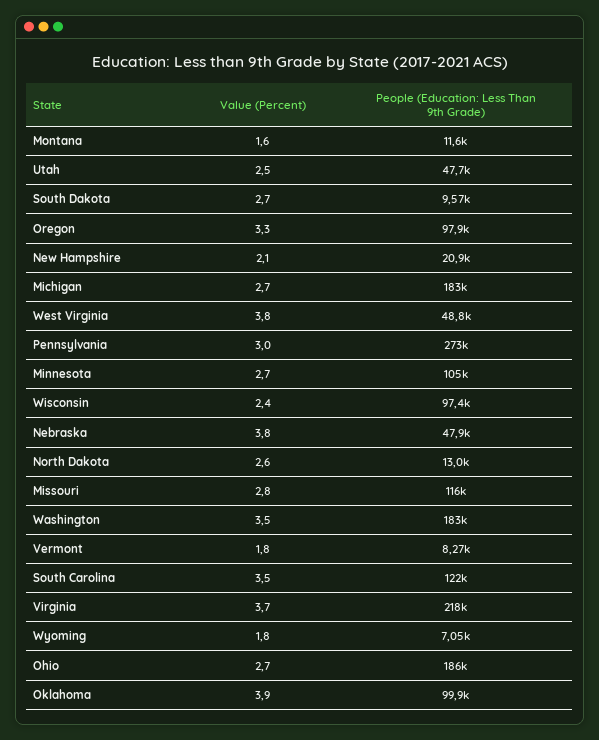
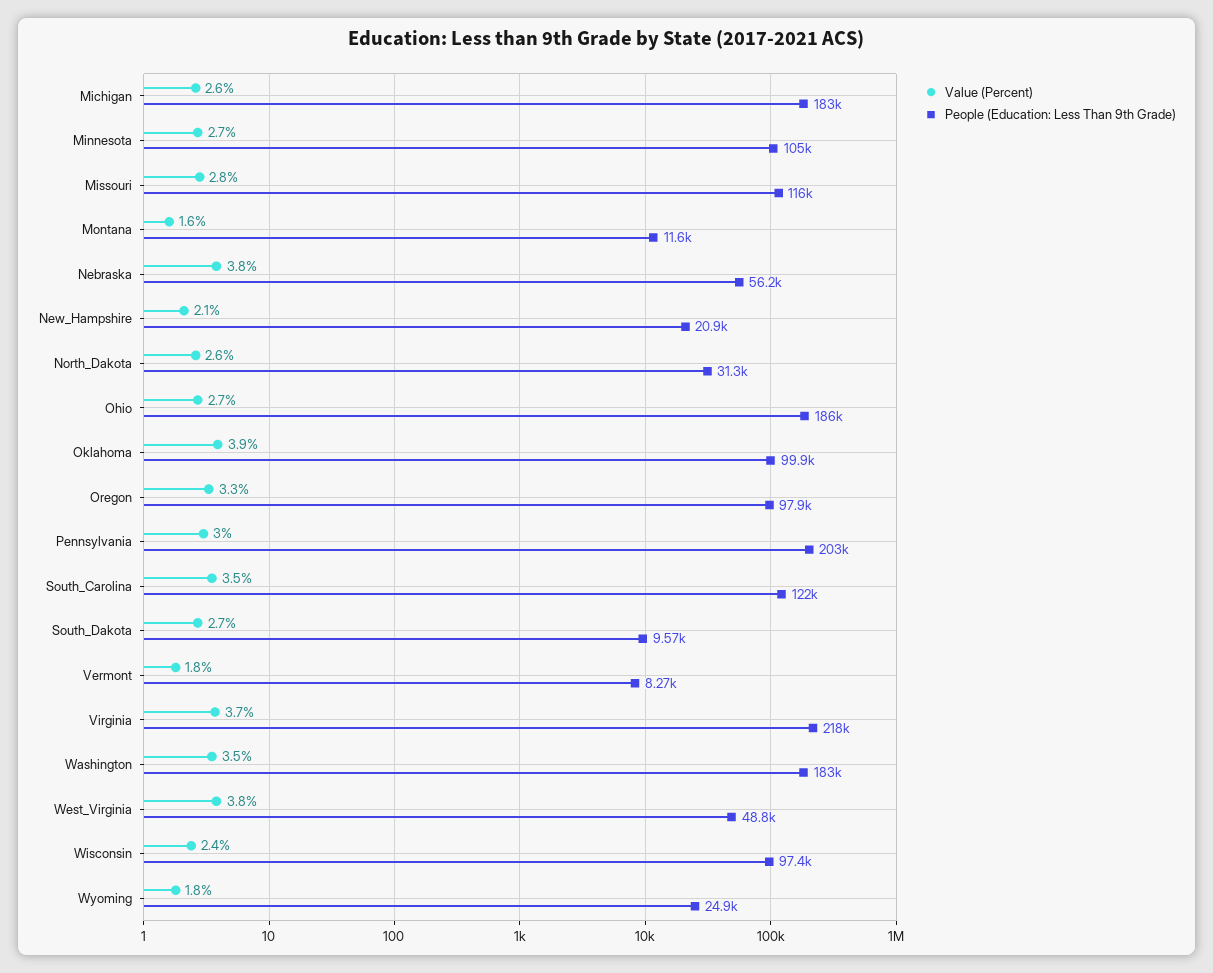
  {
    "Value (Percent)": {
      "Montana": 1.6,
-     "Utah": 2.5,
      "South Dakota": 2.7,
      "Oregon": 3.3,
      "New Hampshire": 2.1,
-     "Michigan": 2.7,
+     "Michigan": 2.6,
      "West Virginia": 3.8,
      "Pennsylvania": 3,
      "Minnesota": 2.7,
      "Wisconsin": 2.4,
      "Nebraska": 3.8,
      "North Dakota": 2.6,
      "Missouri": 2.8,
      "Washington": 3.5,
      "Vermont": 1.8,
      "South Carolina": 3.5,
      "Virginia": 3.7,
      "Wyoming": 1.8,
      "Ohio": 2.7,
      "Oklahoma": 3.9
    },
    "People (Education: Less Than 9th Grade)": {
      "Montana": 11600,
-     "Utah": 47700,
      "South Dakota": 9570,
      "Oregon": 97900,
      "New Hampshire": 20900,
      "Michigan": 183000,
      "West Virginia": 48800,
-     "Pennsylvania": 273000,
+     "Pennsylvania": 203000,
      "Minnesota": 105000,
      "Wisconsin": 97400,
-     "Nebraska": 47900,
+     "Nebraska": 56200,
-     "North Dakota": 13000,
+     "North Dakota": 31300,
      "Missouri": 116000,
      "Washington": 183000,
      "Vermont": 8270,
      "South Carolina": 122000,
      "Virginia": 218000,
-     "Wyoming": 7050,
+     "Wyoming": 24900,
      "Ohio": 186000,
      "Oklahoma": 99900
    }
  }

